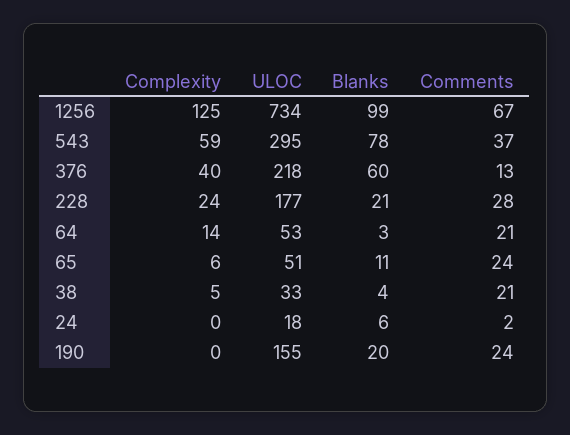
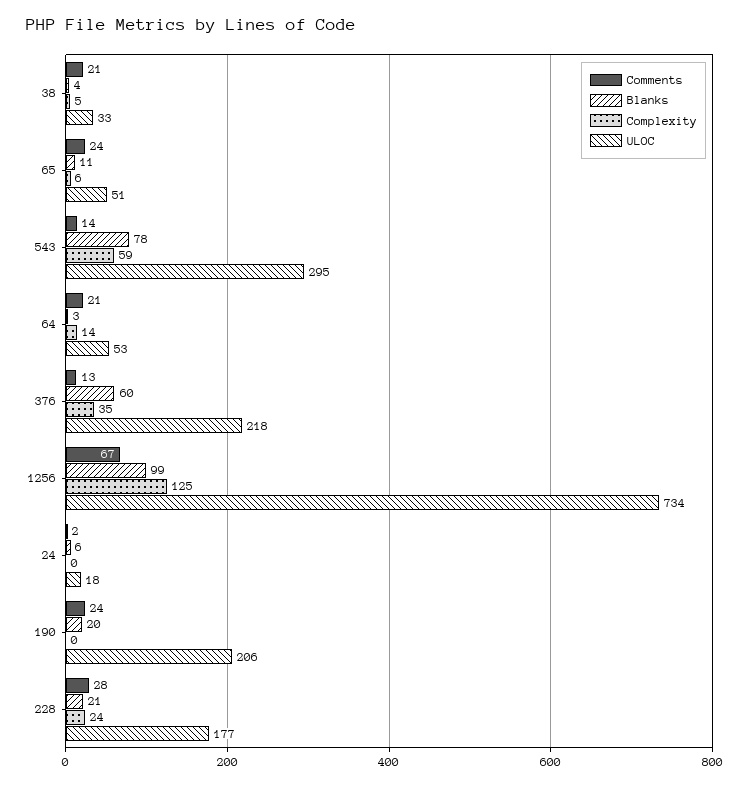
  {
    "Complexity": {
      "1256": 125,
      "543": 59,
-     "376": 40,
+     "376": 35,
      "228": 24,
      "64": 14,
      "65": 6,
      "38": 5,
      "24": 0,
      "190": 0
    },
    "ULOC": {
      "1256": 734,
      "543": 295,
      "376": 218,
      "228": 177,
      "64": 53,
      "65": 51,
      "38": 33,
      "24": 18,
-     "190": 155
+     "190": 206
    },
    "Blanks": {
      "1256": 99,
      "543": 78,
      "376": 60,
      "228": 21,
      "64": 3,
      "65": 11,
      "38": 4,
      "24": 6,
      "190": 20
    },
    "Comments": {
      "1256": 67,
-     "543": 37,
+     "543": 14,
      "376": 13,
      "228": 28,
      "64": 21,
      "65": 24,
      "38": 21,
      "24": 2,
      "190": 24
    }
  }

